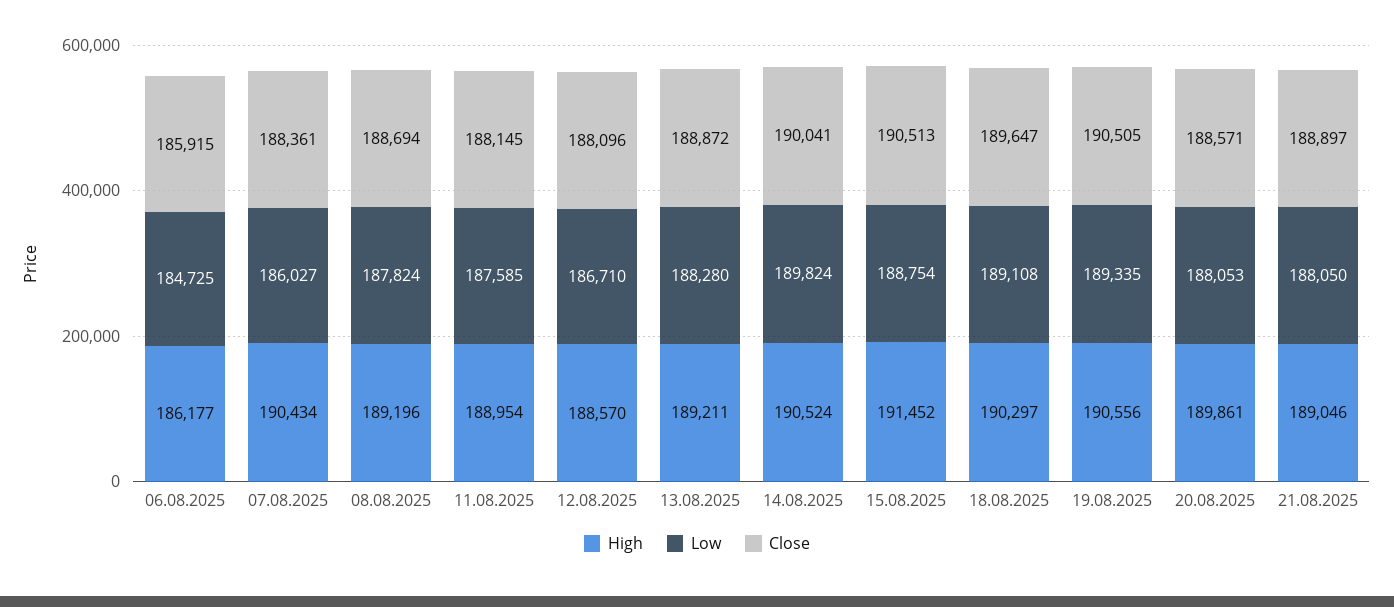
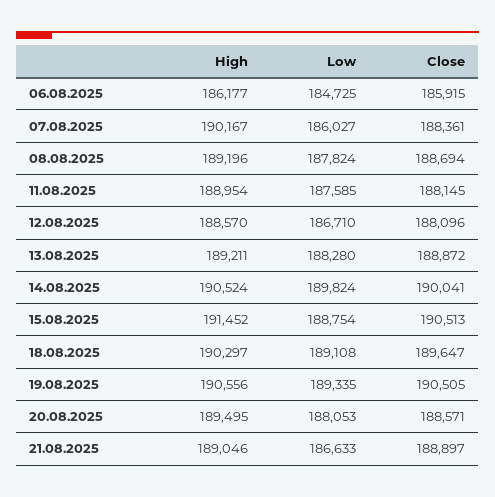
  {
    "High": {
      "06.08.2025": 186177,
-     "07.08.2025": 190434,
+     "07.08.2025": 190167,
      "08.08.2025": 189196,
      "11.08.2025": 188954,
      "12.08.2025": 188570,
      "13.08.2025": 189211,
      "14.08.2025": 190524,
      "15.08.2025": 191452,
      "18.08.2025": 190297,
      "19.08.2025": 190556,
-     "20.08.2025": 189861,
+     "20.08.2025": 189495,
      "21.08.2025": 189046
    },
    "Low": {
      "06.08.2025": 184725,
      "07.08.2025": 186027,
      "08.08.2025": 187824,
      "11.08.2025": 187585,
      "12.08.2025": 186710,
      "13.08.2025": 188280,
      "14.08.2025": 189824,
      "15.08.2025": 188754,
      "18.08.2025": 189108,
      "19.08.2025": 189335,
      "20.08.2025": 188053,
-     "21.08.2025": 188050
+     "21.08.2025": 186633
    },
    "Close": {
      "06.08.2025": 185915,
      "07.08.2025": 188361,
      "08.08.2025": 188694,
      "11.08.2025": 188145,
      "12.08.2025": 188096,
      "13.08.2025": 188872,
      "14.08.2025": 190041,
      "15.08.2025": 190513,
      "18.08.2025": 189647,
      "19.08.2025": 190505,
      "20.08.2025": 188571,
      "21.08.2025": 188897
    }
  }

